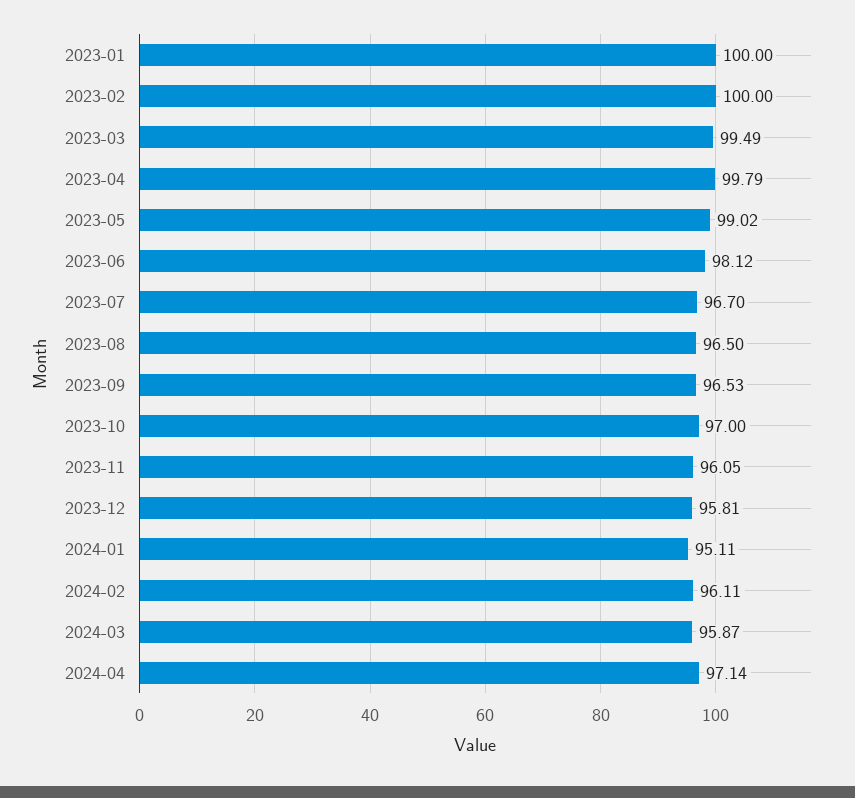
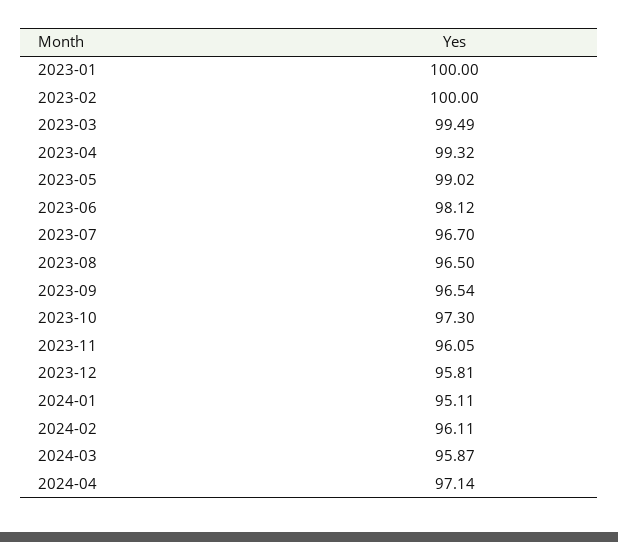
  {
    "2023-01": 100,
    "2023-02": 100,
    "2023-03": 99.49,
-   "2023-04": 99.79,
+   "2023-04": 99.32,
    "2023-05": 99.02,
    "2023-06": 98.12,
    "2023-07": 96.7,
    "2023-08": 96.5,
-   "2023-09": 96.53,
+   "2023-09": 96.54,
-   "2023-10": 97,
+   "2023-10": 97.3,
    "2023-11": 96.05,
    "2023-12": 95.81,
    "2024-01": 95.11,
    "2024-02": 96.11,
    "2024-03": 95.87,
    "2024-04": 97.14
  }

